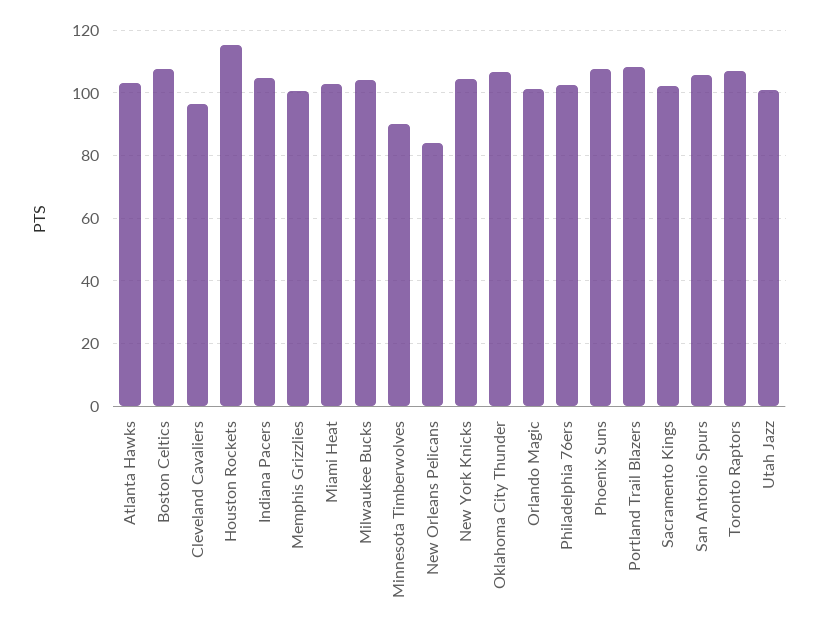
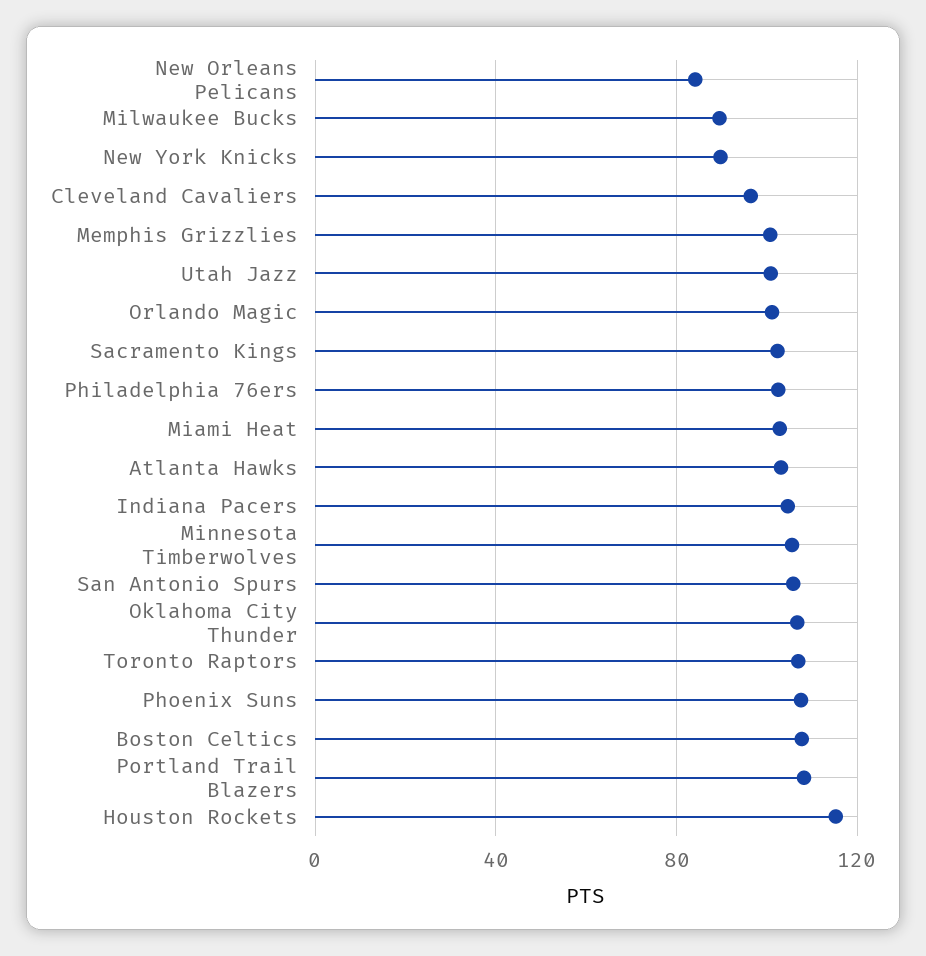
  {
    "Atlanta Hawks": 104,
    "Boston Celtics": 108,
    "Cleveland Cavaliers": 96,
    "Houston Rockets": 116,
    "Indiana Pacers": 104,
    "Memphis Grizzlies": 100,
    "Miami Heat": 102,
-   "Milwaukee Bucks": 104,
+   "Milwaukee Bucks": 90,
-   "Minnesota Timberwolves": 90,
+   "Minnesota Timberwolves": 105,
    "New Orleans Pelicans": 84,
-   "New York Knicks": 104,
+   "New York Knicks": 90,
    "Oklahoma City Thunder": 106,
    "Orlando Magic": 102,
    "Philadelphia 76ers": 102,
    "Phoenix Suns": 108,
    "Portland Trail Blazers": 108,
    "Sacramento Kings": 102,
    "San Antonio Spurs": 106,
    "Toronto Raptors": 106,
    "Utah Jazz": 100
  }

